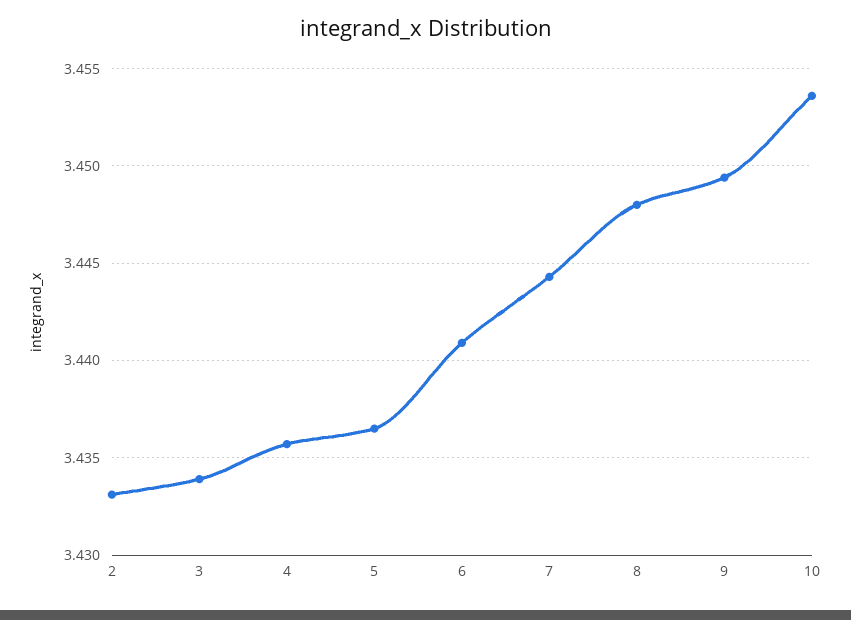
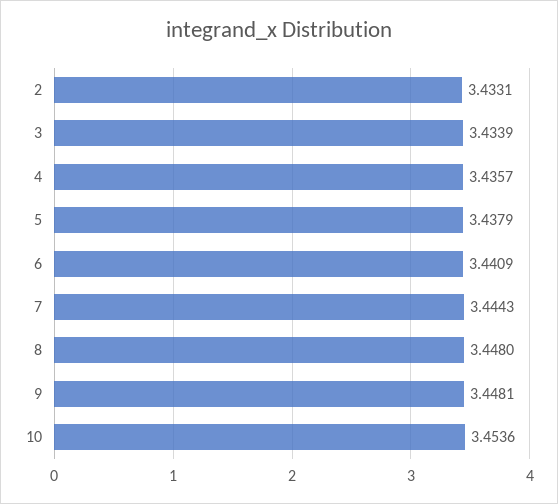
  {
    "2": 3.4331,
    "3": 3.4339,
    "4": 3.4357,
-   "5": 3.4365,
+   "5": 3.4379,
    "6": 3.4409,
    "7": 3.4443,
    "8": 3.448,
-   "9": 3.4495,
+   "9": 3.4481,
    "10": 3.4536
  }

